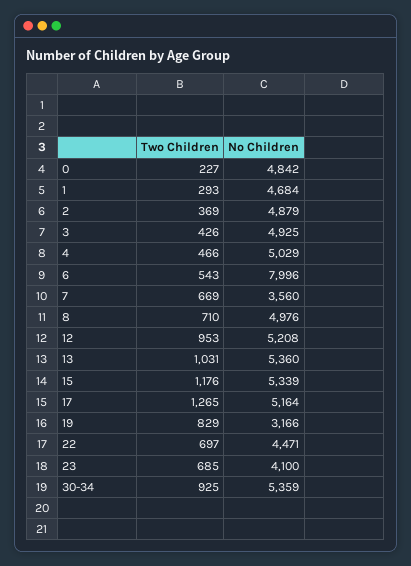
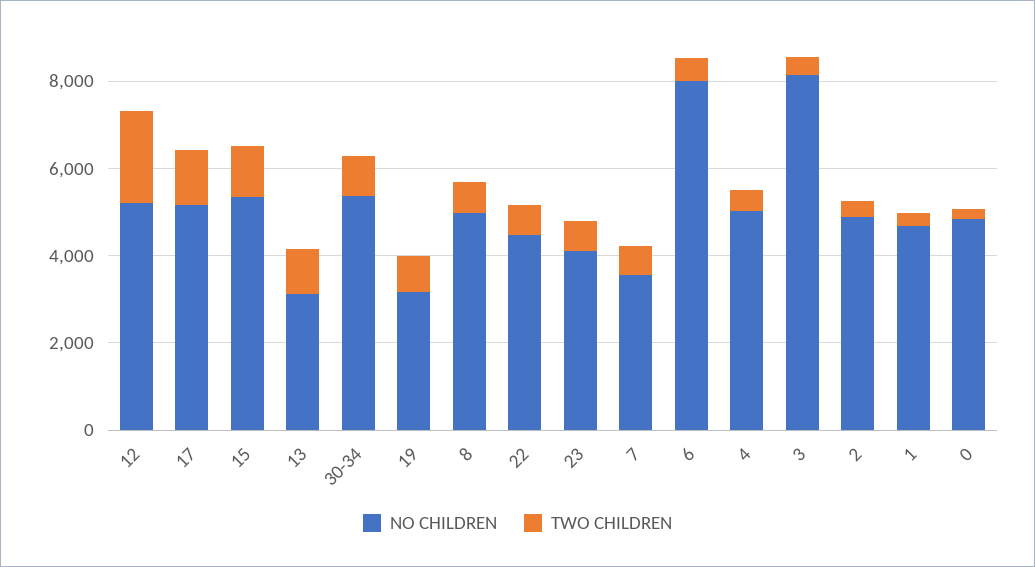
  {
    "Two Children": {
      "0": 227,
      "1": 293,
      "2": 369,
      "3": 426,
      "4": 466,
      "6": 543,
      "7": 669,
      "8": 710,
-     "12": 953,
+     "12": 2000,
      "13": 1031,
      "15": 1176,
      "17": 1265,
      "19": 829,
      "22": 697,
      "23": 685,
      "30-34": 925
    },
    "No Children": {
      "0": 4842,
      "1": 4684,
      "2": 4879,
-     "3": 4925,
+     "3": 8000,
      "4": 5029,
      "6": 7996,
      "7": 3560,
      "8": 4976,
      "12": 5208,
-     "13": 5360,
+     "13": 3000,
      "15": 5339,
      "17": 5164,
      "19": 3166,
      "22": 4471,
      "23": 4100,
      "30-34": 5359
    }
  }

